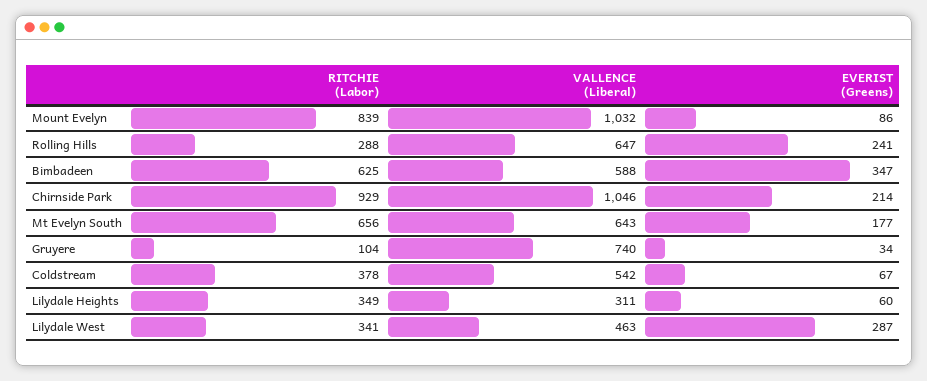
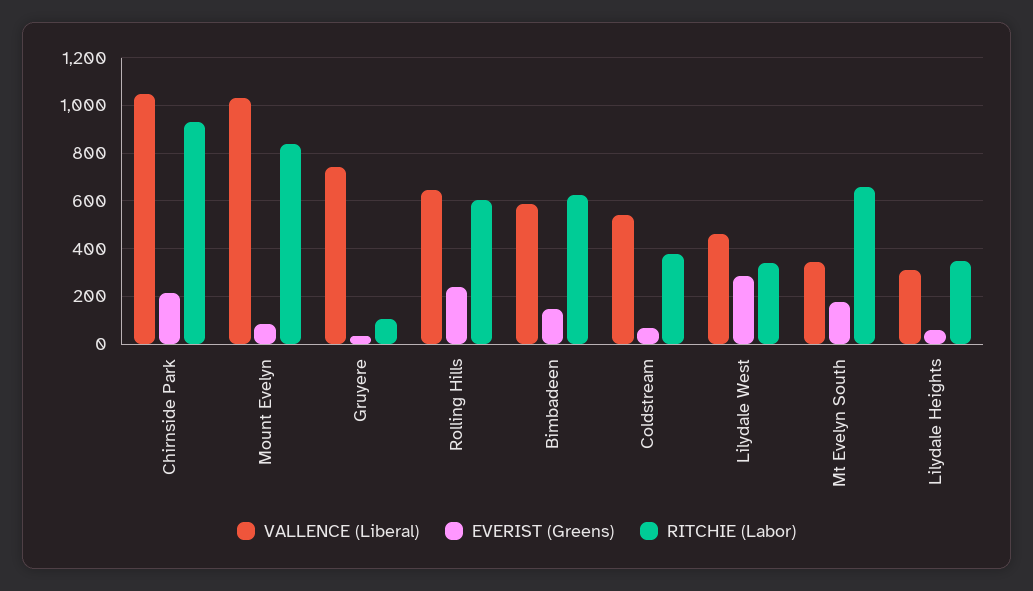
  {
    "RITCHIE (Labor)": {
      "Mount Evelyn": 839,
-     "Rolling Hills": 288,
+     "Rolling Hills": 600,
      "Bimbadeen": 625,
      "Chirnside Park": 929,
      "Mt Evelyn South": 656,
      "Gruyere": 104,
      "Coldstream": 378,
      "Lilydale Heights": 349,
      "Lilydale West": 341
    },
    "VALLENCE (Liberal)": {
      "Mount Evelyn": 1032,
      "Rolling Hills": 647,
      "Bimbadeen": 588,
      "Chirnside Park": 1046,
-     "Mt Evelyn South": 643,
+     "Mt Evelyn South": 350,
      "Gruyere": 740,
      "Coldstream": 542,
      "Lilydale Heights": 311,
      "Lilydale West": 463
    },
    "EVERIST (Greens)": {
      "Mount Evelyn": 86,
      "Rolling Hills": 241,
-     "Bimbadeen": 347,
+     "Bimbadeen": 150,
      "Chirnside Park": 214,
      "Mt Evelyn South": 177,
      "Gruyere": 34,
      "Coldstream": 67,
      "Lilydale Heights": 60,
      "Lilydale West": 287
    }
  }

